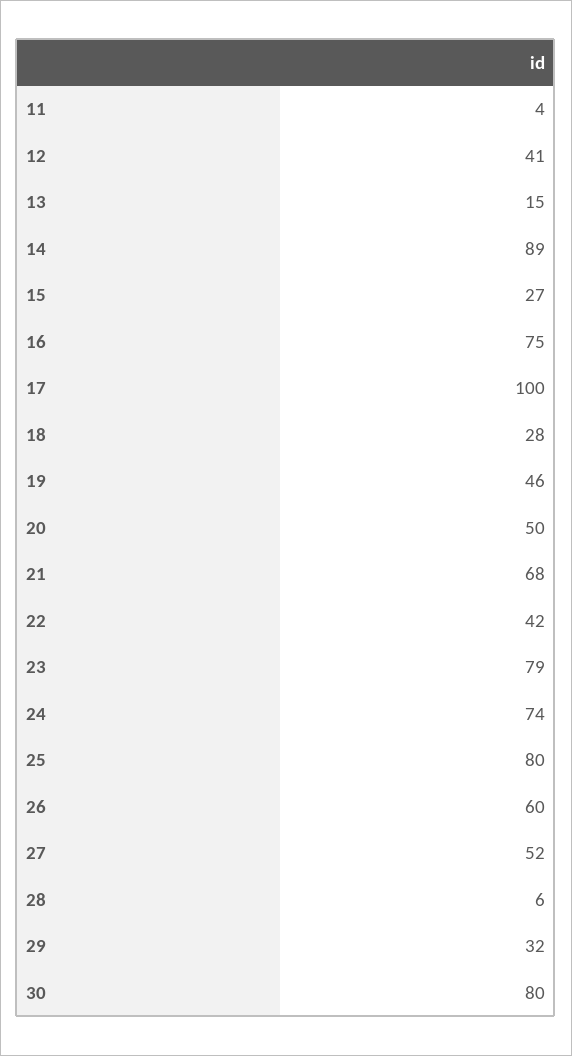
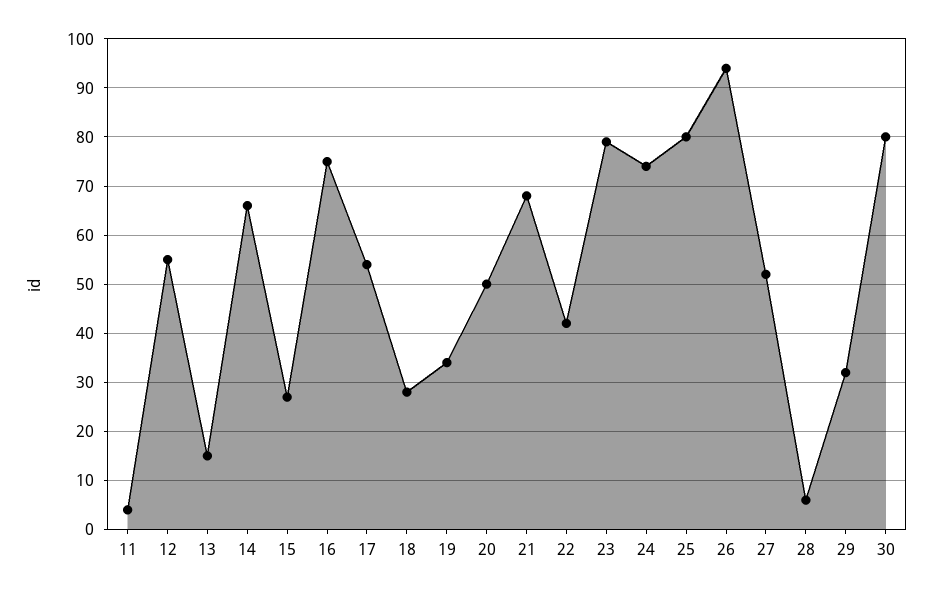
  {
    "11": 4,
-   "12": 41,
+   "12": 55,
    "13": 15,
-   "14": 89,
+   "14": 65,
    "15": 27,
    "16": 75,
-   "17": 100,
+   "17": 55,
    "18": 28,
-   "19": 46,
+   "19": 35,
    "20": 50,
    "21": 68,
    "22": 42,
    "23": 79,
    "24": 74,
    "25": 80,
-   "26": 60,
+   "26": 95,
    "27": 52,
    "28": 6,
    "29": 32,
    "30": 80
  }

